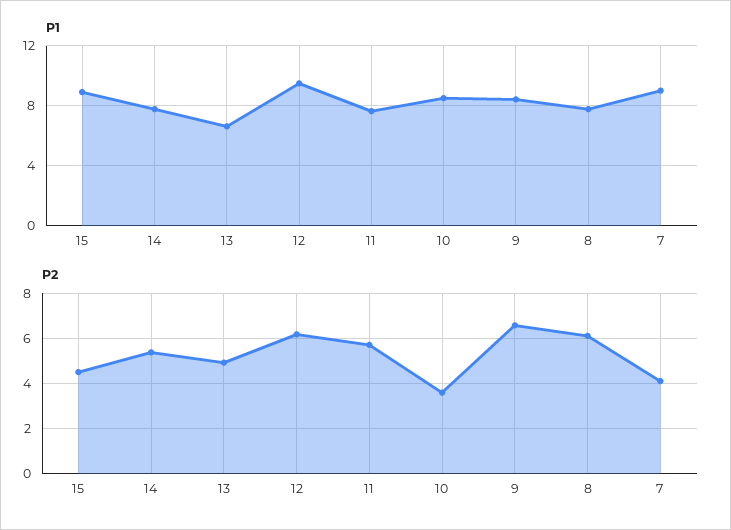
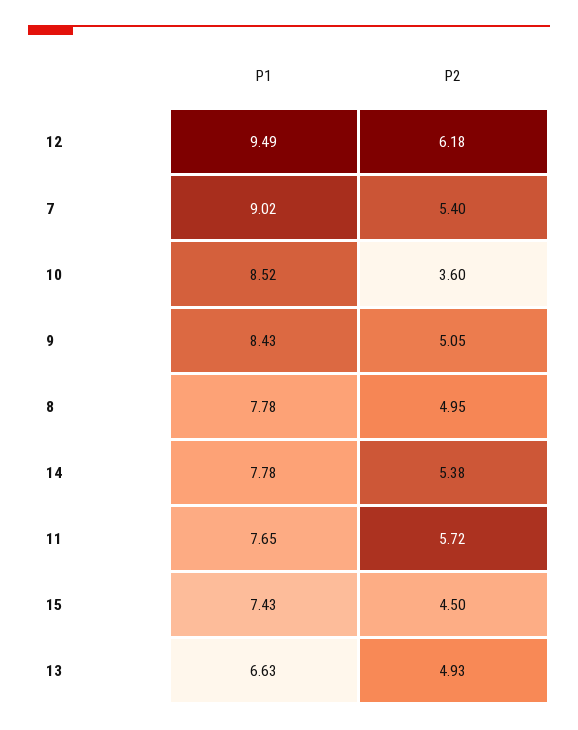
  {
    "P1": {
-     "15": 9,
+     "15": 7.43,
      "14": 7.78,
      "13": 6.63,
      "12": 9.49,
      "11": 7.65,
      "10": 8.52,
      "9": 8.43,
      "8": 7.78,
      "7": 9.02
    },
    "P2": {
      "15": 4.5,
      "14": 5.38,
      "13": 4.93,
      "12": 6.18,
      "11": 5.72,
      "10": 3.6,
-     "9": 6.5,
+     "9": 5.05,
-     "8": 6,
+     "8": 4.95,
-     "7": 4
+     "7": 5.4
    }
  }

